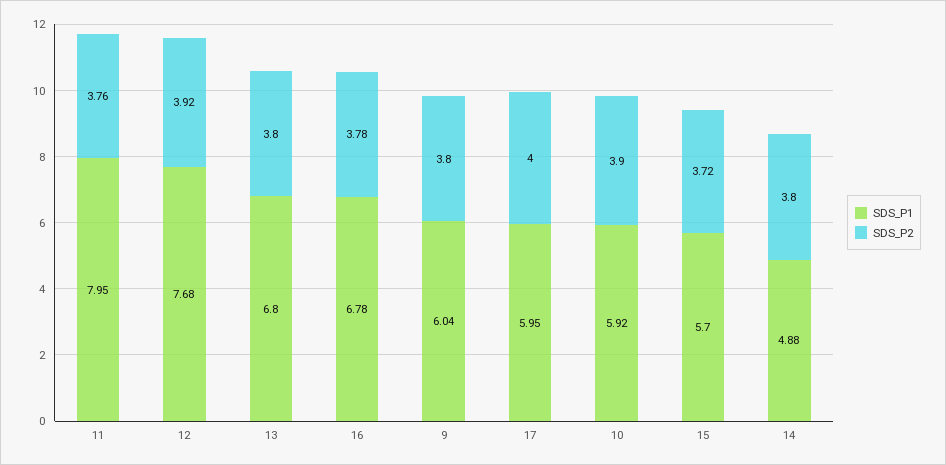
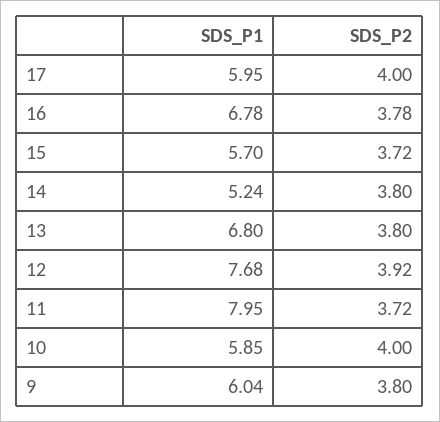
  {
    "SDS_P1": {
      "11": 7.95,
      "12": 7.68,
      "13": 6.8,
      "16": 6.78,
      "9": 6.04,
      "17": 5.95,
-     "10": 5.92,
+     "10": 5.85,
      "15": 5.7,
-     "14": 4.88
+     "14": 5.24
    },
    "SDS_P2": {
-     "11": 3.76,
+     "11": 3.72,
      "12": 3.92,
      "13": 3.8,
      "16": 3.78,
      "9": 3.8,
      "17": 4,
-     "10": 3.9,
+     "10": 4,
      "15": 3.72,
      "14": 3.8
    }
  }

